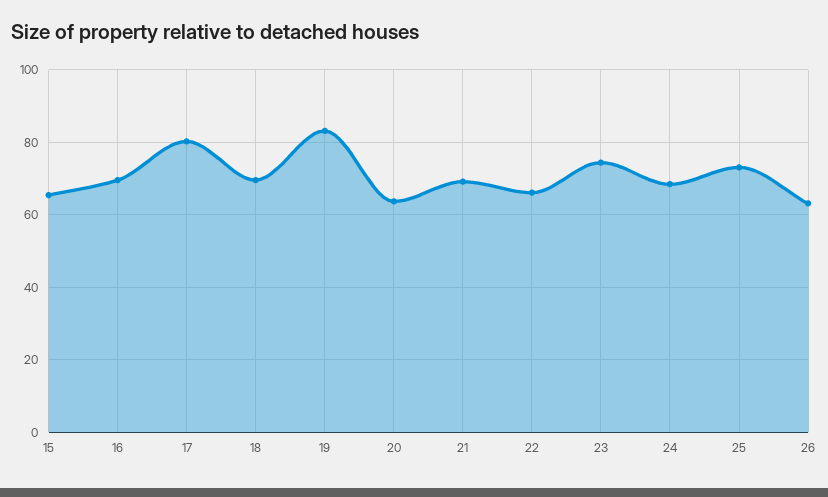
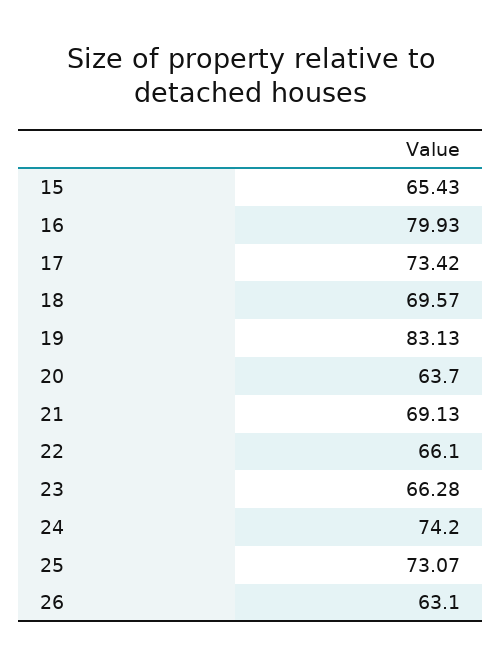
  {
    "15": 65.43,
-   "16": 70,
+   "16": 79.93,
-   "17": 80,
+   "17": 73.42,
    "18": 69.57,
    "19": 83.13,
    "20": 63.7,
    "21": 69.13,
    "22": 66.1,
-   "23": 74,
+   "23": 66.28,
-   "24": 68,
+   "24": 74.2,
    "25": 73.07,
    "26": 63.1
  }

